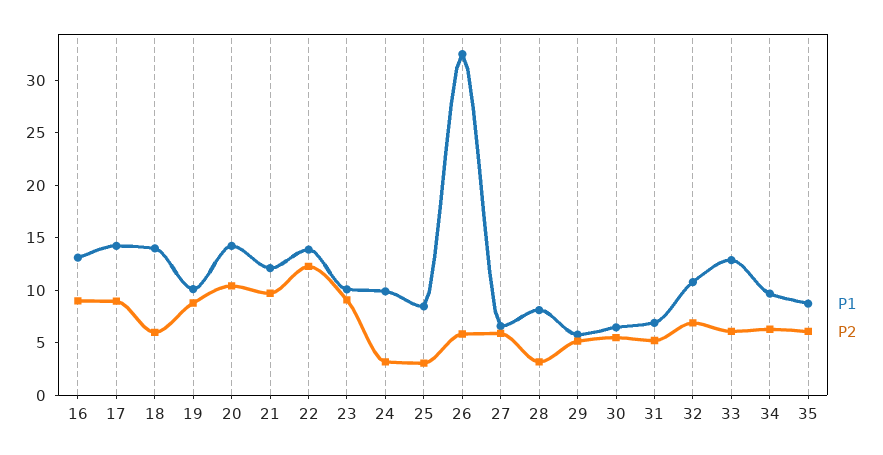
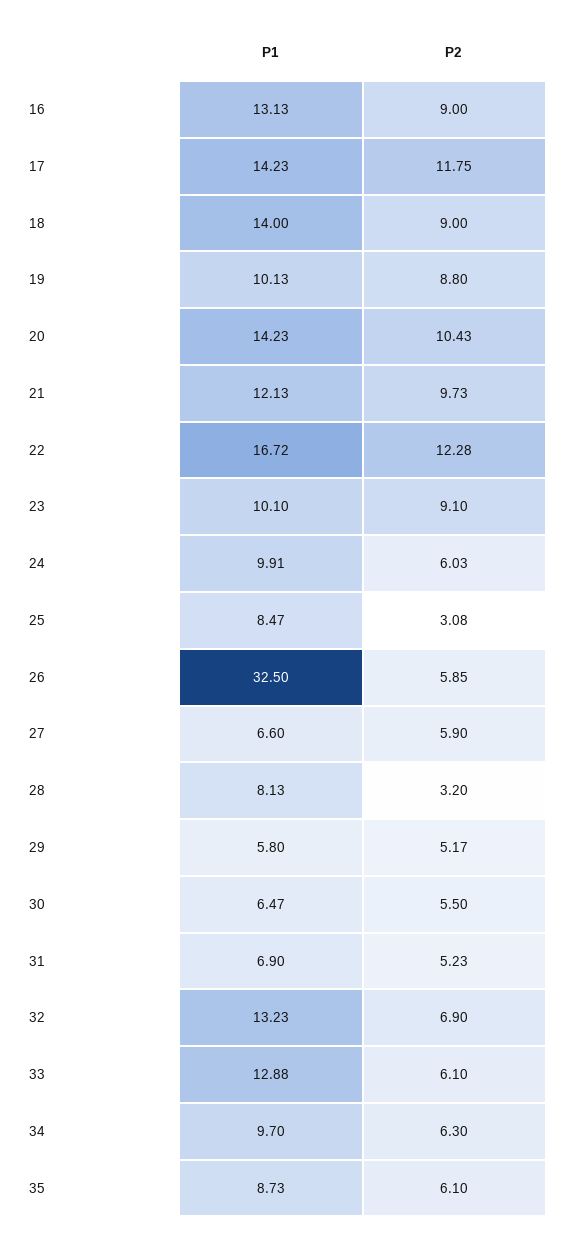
  {
    "P1": {
      "16": 13.13,
      "17": 14.23,
      "18": 14,
      "19": 10.13,
      "20": 14.23,
      "21": 12.13,
-     "22": 14,
+     "22": 16.72,
      "23": 10.1,
      "24": 9.91,
      "25": 8.47,
      "26": 32.5,
      "27": 6.6,
      "28": 8.13,
      "29": 5.8,
      "30": 6.47,
      "31": 6.9,
-     "32": 11,
+     "32": 13.23,
      "33": 12.88,
      "34": 9.7,
      "35": 8.73
    },
    "P2": {
      "16": 9,
-     "17": 9,
+     "17": 11.75,
-     "18": 6,
+     "18": 9,
      "19": 8.8,
      "20": 10.43,
      "21": 9.73,
      "22": 12.28,
      "23": 9.1,
-     "24": 3,
+     "24": 6.03,
      "25": 3.08,
      "26": 5.85,
      "27": 5.9,
      "28": 3.2,
      "29": 5.17,
      "30": 5.5,
      "31": 5.23,
      "32": 6.9,
      "33": 6.1,
      "34": 6.3,
      "35": 6.1
    }
  }

